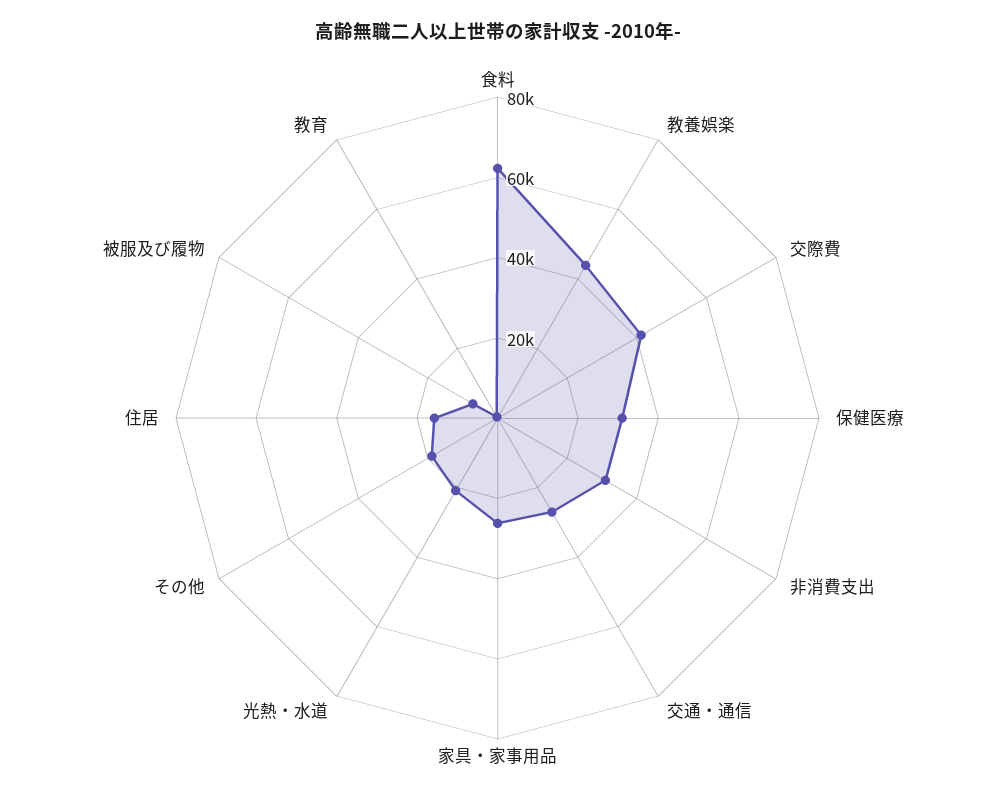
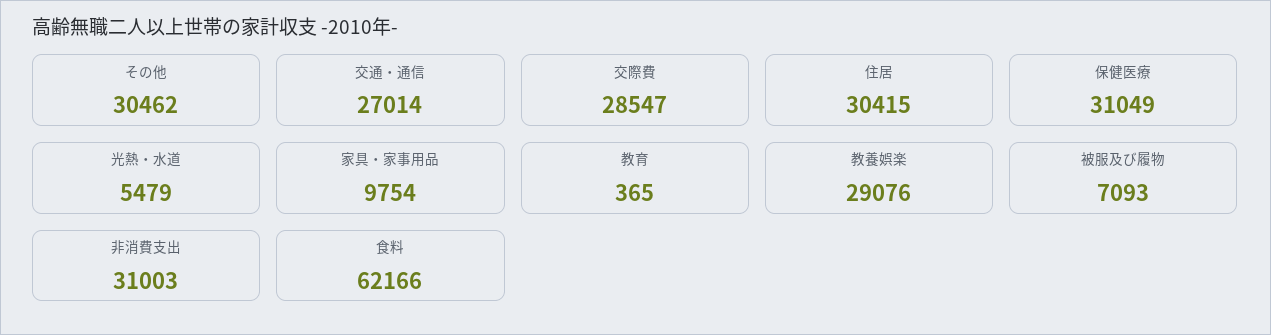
  {
    "食料": 62166,
-   "教養娯楽": 45000,
+   "教養娯楽": 29076,
-   "交際費": 40000,
+   "交際費": 28547,
    "保健医療": 31049,
    "非消費支出": 31003,
    "交通・通信": 27014,
-   "家具・家事用品": 25000,
+   "家具・家事用品": 9754,
-   "光熱・水道": 20000,
+   "光熱・水道": 5479,
-   "その他": 20000,
+   "その他": 30462,
-   "住居": 15000,
+   "住居": 30415,
    "被服及び履物": 7093,
    "教育": 365
  }

